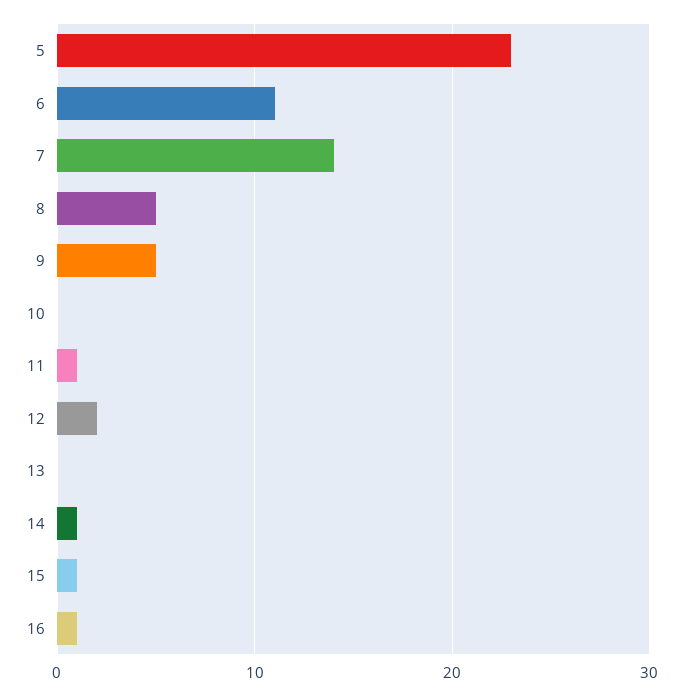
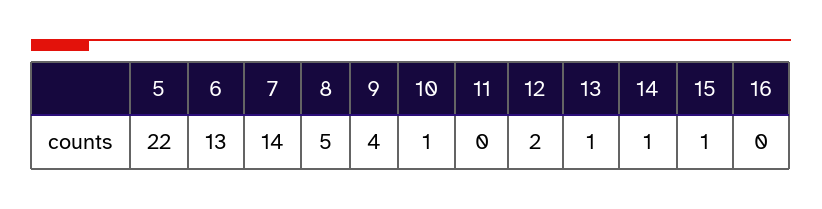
  {
-   "5": 23,
+   "5": 22,
-   "6": 11,
+   "6": 13,
    "7": 14,
    "8": 5,
-   "9": 5,
+   "9": 4,
-   "10": 0,
+   "10": 1,
-   "11": 1,
+   "11": 0,
    "12": 2,
-   "13": 0,
+   "13": 1,
    "14": 1,
    "15": 1,
-   "16": 1
+   "16": 0
  }

